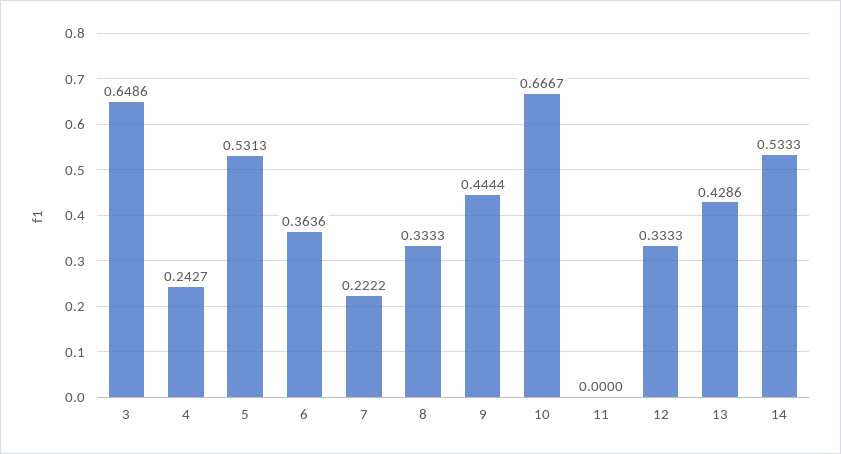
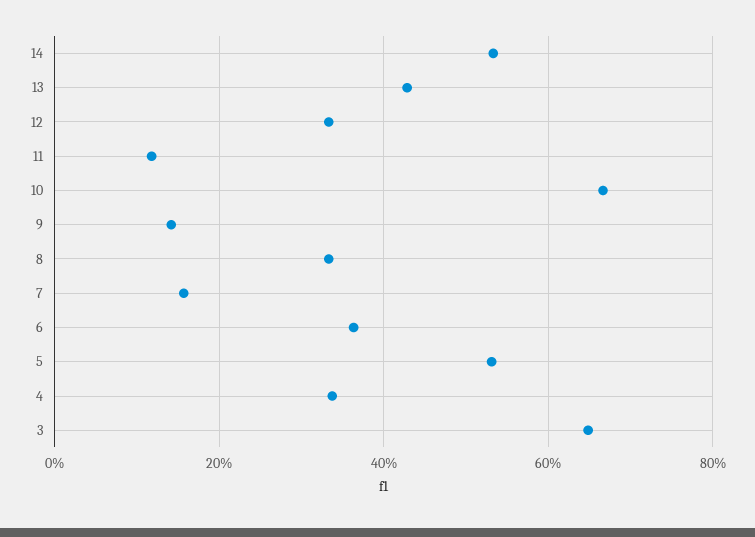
  {
    "3": 0.6486,
-   "4": 0.2427,
+   "4": 0.34,
    "5": 0.5313,
    "6": 0.3636,
-   "7": 0.2222,
+   "7": 0.16,
    "8": 0.3333,
-   "9": 0.4444,
+   "9": 0.14,
    "10": 0.6667,
-   "11": 0,
+   "11": 0.12,
    "12": 0.3333,
    "13": 0.4286,
    "14": 0.5333
  }

